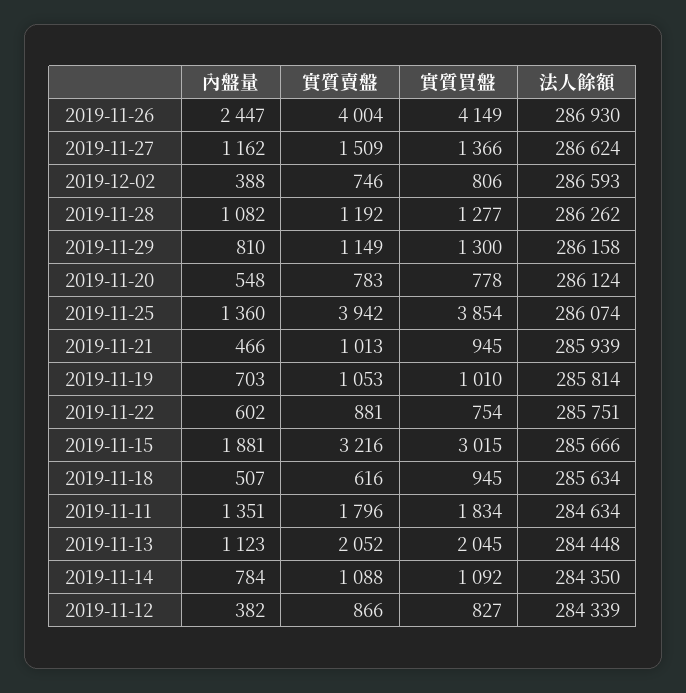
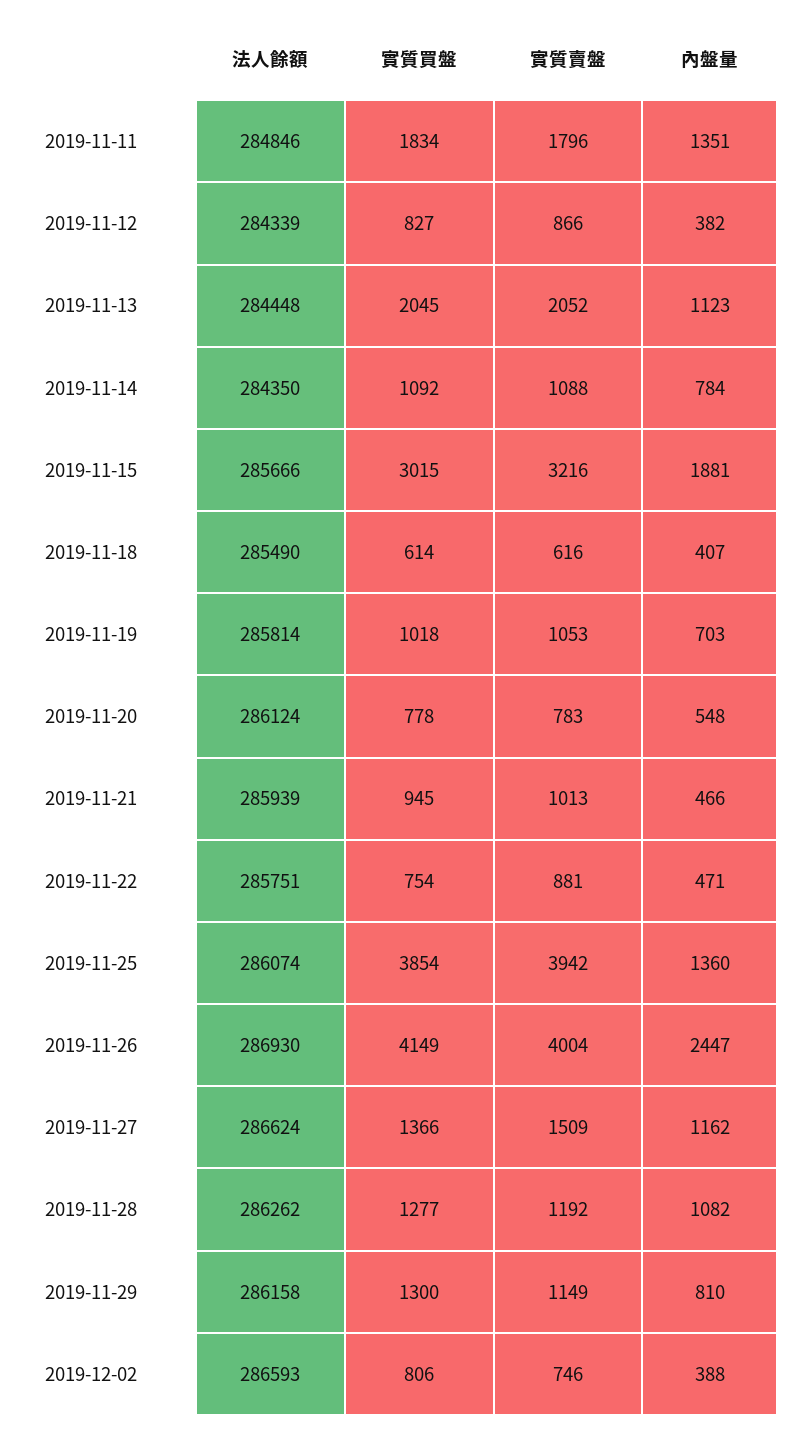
  {
    "內盤量": {
      "2019-11-26": 2447,
      "2019-11-27": 1162,
      "2019-12-02": 388,
      "2019-11-28": 1082,
      "2019-11-29": 810,
      "2019-11-20": 548,
      "2019-11-25": 1360,
      "2019-11-21": 466,
      "2019-11-19": 703,
-     "2019-11-22": 602,
+     "2019-11-22": 471,
      "2019-11-15": 1881,
-     "2019-11-18": 507,
+     "2019-11-18": 407,
      "2019-11-11": 1351,
      "2019-11-13": 1123,
      "2019-11-14": 784,
      "2019-11-12": 382
    },
    "實質賣盤": {
      "2019-11-26": 4004,
      "2019-11-27": 1509,
      "2019-12-02": 746,
      "2019-11-28": 1192,
      "2019-11-29": 1149,
      "2019-11-20": 783,
      "2019-11-25": 3942,
      "2019-11-21": 1013,
      "2019-11-19": 1053,
      "2019-11-22": 881,
      "2019-11-15": 3216,
      "2019-11-18": 616,
      "2019-11-11": 1796,
      "2019-11-13": 2052,
      "2019-11-14": 1088,
      "2019-11-12": 866
    },
    "實質買盤": {
      "2019-11-26": 4149,
      "2019-11-27": 1366,
      "2019-12-02": 806,
      "2019-11-28": 1277,
      "2019-11-29": 1300,
      "2019-11-20": 778,
      "2019-11-25": 3854,
      "2019-11-21": 945,
-     "2019-11-19": 1010,
+     "2019-11-19": 1018,
      "2019-11-22": 754,
      "2019-11-15": 3015,
-     "2019-11-18": 945,
+     "2019-11-18": 614,
      "2019-11-11": 1834,
      "2019-11-13": 2045,
      "2019-11-14": 1092,
      "2019-11-12": 827
    },
    "法人餘額": {
      "2019-11-26": 286930,
      "2019-11-27": 286624,
      "2019-12-02": 286593,
      "2019-11-28": 286262,
      "2019-11-29": 286158,
      "2019-11-20": 286124,
      "2019-11-25": 286074,
      "2019-11-21": 285939,
      "2019-11-19": 285814,
      "2019-11-22": 285751,
      "2019-11-15": 285666,
-     "2019-11-18": 285634,
+     "2019-11-18": 285490,
-     "2019-11-11": 284634,
+     "2019-11-11": 284846,
      "2019-11-13": 284448,
      "2019-11-14": 284350,
      "2019-11-12": 284339
    }
  }

